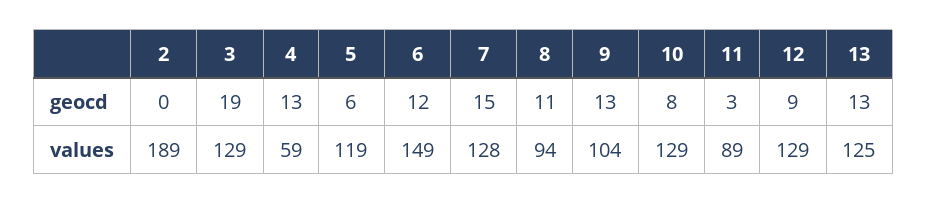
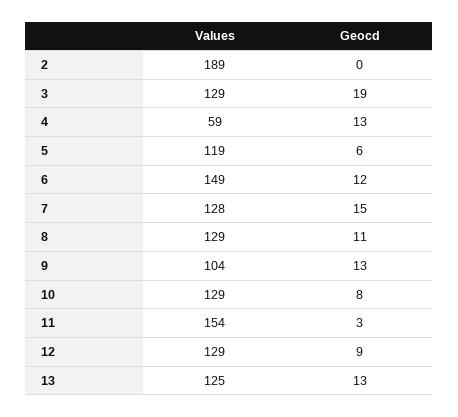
  {
    "2": {
      "geocd": 0,
      "values": 189
    },
    "3": {
      "geocd": 19,
      "values": 129
    },
    "4": {
      "geocd": 13,
      "values": 59
    },
    "5": {
      "geocd": 6,
      "values": 119
    },
    "6": {
      "geocd": 12,
      "values": 149
    },
    "7": {
      "geocd": 15,
      "values": 128
    },
    "8": {
      "geocd": 11,
-     "values": 94
+     "values": 129
    },
    "9": {
      "geocd": 13,
      "values": 104
    },
    "10": {
      "geocd": 8,
      "values": 129
    },
    "11": {
      "geocd": 3,
-     "values": 89
+     "values": 154
    },
    "12": {
      "geocd": 9,
      "values": 129
    },
    "13": {
      "geocd": 13,
      "values": 125
    }
  }

